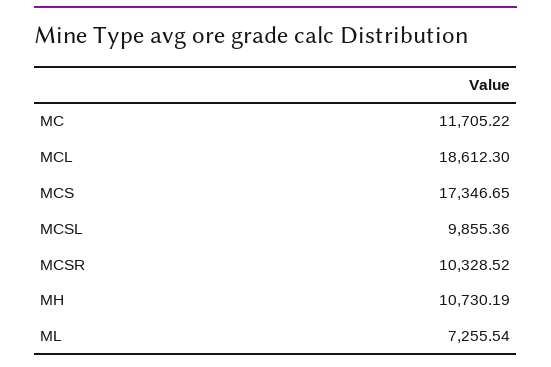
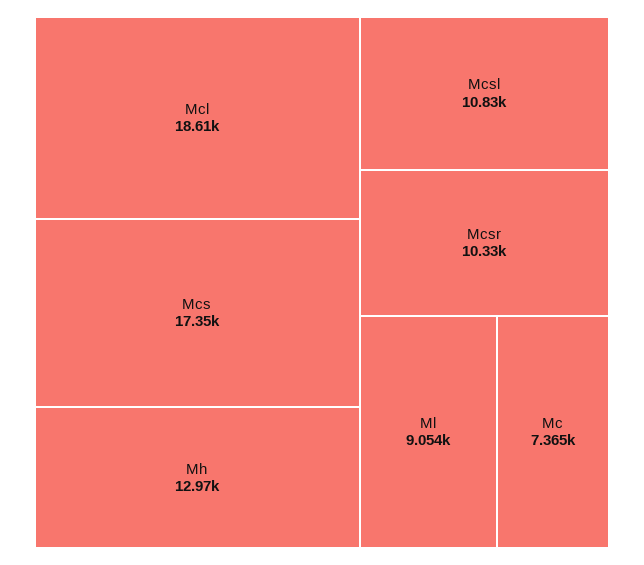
  {
-   "MC": 11705.22,
+   "MC": 7365,
    "MCL": 18612.3,
    "MCS": 17346.65,
-   "MCSL": 9855.36,
+   "MCSL": 10830,
    "MCSR": 10328.52,
-   "MH": 10730.19,
+   "MH": 12970,
-   "ML": 7255.54
+   "ML": 9054
  }

